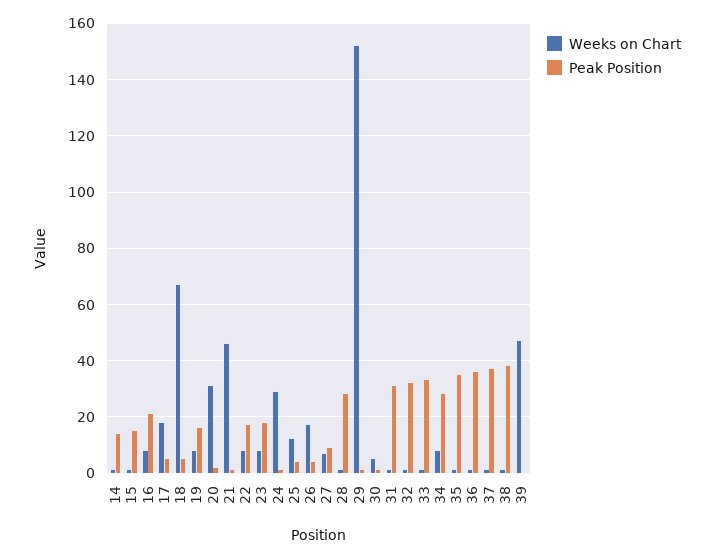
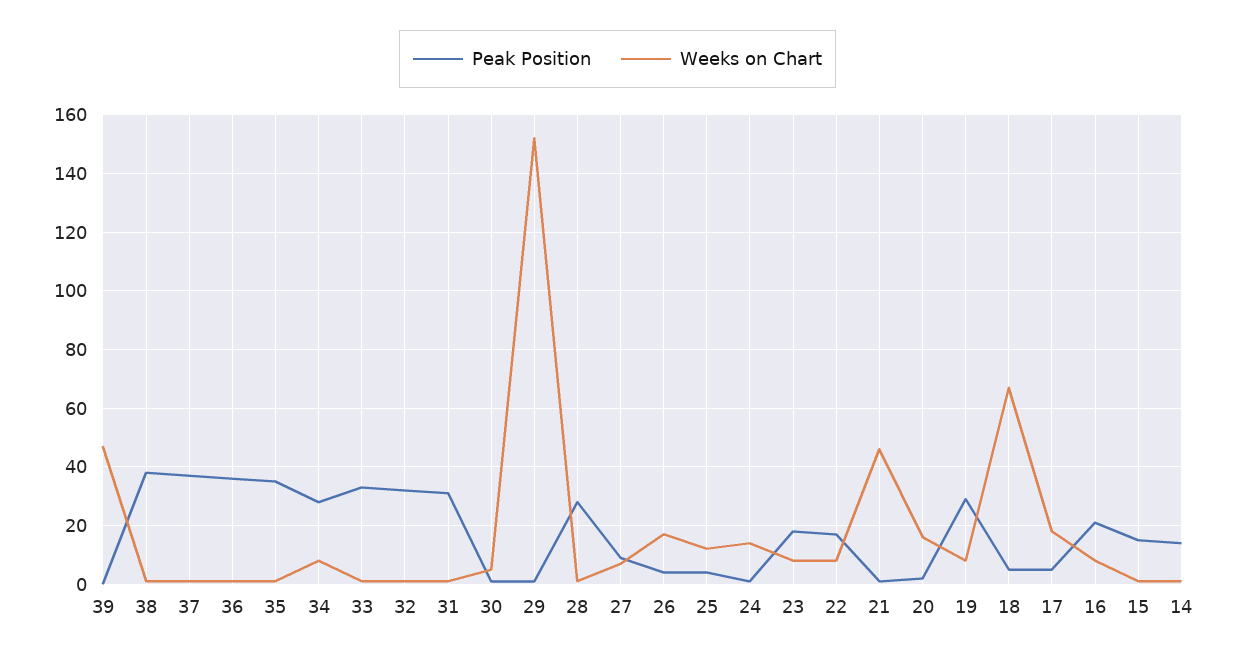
  {
    "Weeks on Chart": {
      "14": 0,
      "15": 0,
      "16": 10,
      "17": 20,
      "18": 65,
      "19": 10,
-     "20": 30,
+     "20": 15,
      "21": 45,
      "22": 10,
      "23": 10,
-     "24": 30,
+     "24": 15,
      "25": 10,
      "26": 15,
      "27": 5,
      "28": 0,
      "29": 150,
      "30": 5,
      "31": 0,
      "32": 0,
      "33": 0,
      "34": 10,
      "35": 0,
      "36": 0,
      "37": 0,
      "38": 0,
      "39": 45
    },
    "Peak Position": {
      "14": 15,
      "15": 15,
      "16": 20,
      "17": 5,
      "18": 5,
-     "19": 15,
+     "19": 30,
      "20": 0,
      "21": 0,
      "22": 15,
      "23": 20,
      "24": 0,
      "25": 5,
      "26": 5,
      "27": 10,
      "28": 30,
      "29": 0,
      "30": 0,
      "31": 30,
      "32": 30,
      "33": 35,
      "34": 30,
      "35": 35,
      "36": 35,
      "37": 35,
      "38": 40,
      "39": 0
    }
  }

